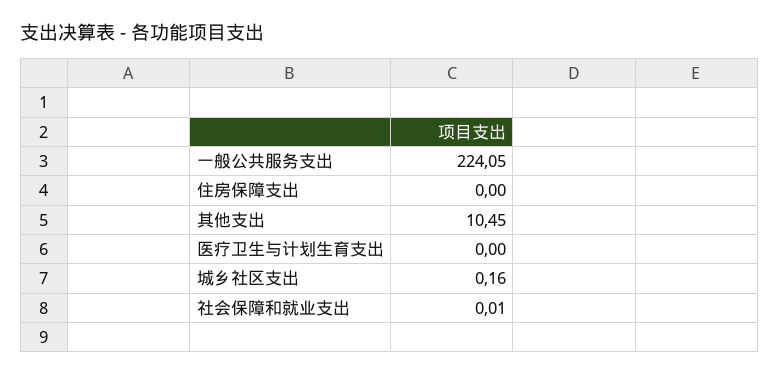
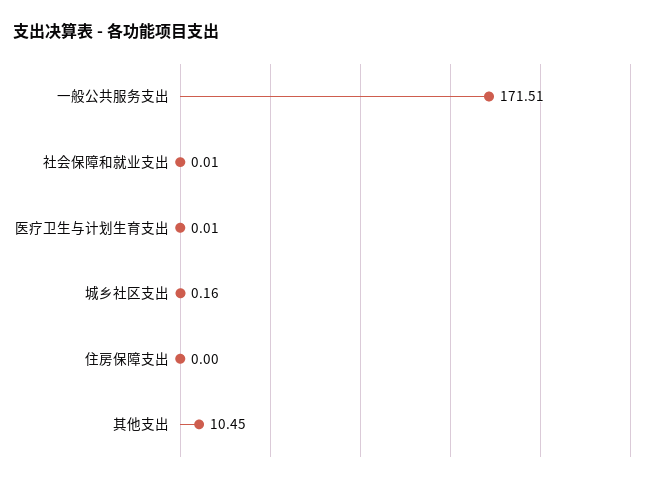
  {
-   "一般公共服务支出": 224.05,
+   "一般公共服务支出": 171.51,
    "住房保障支出": 0,
    "其他支出": 10.45,
-   "医疗卫生与计划生育支出": 0,
+   "医疗卫生与计划生育支出": 0.01,
    "城乡社区支出": 0.16,
    "社会保障和就业支出": 0.01
  }

